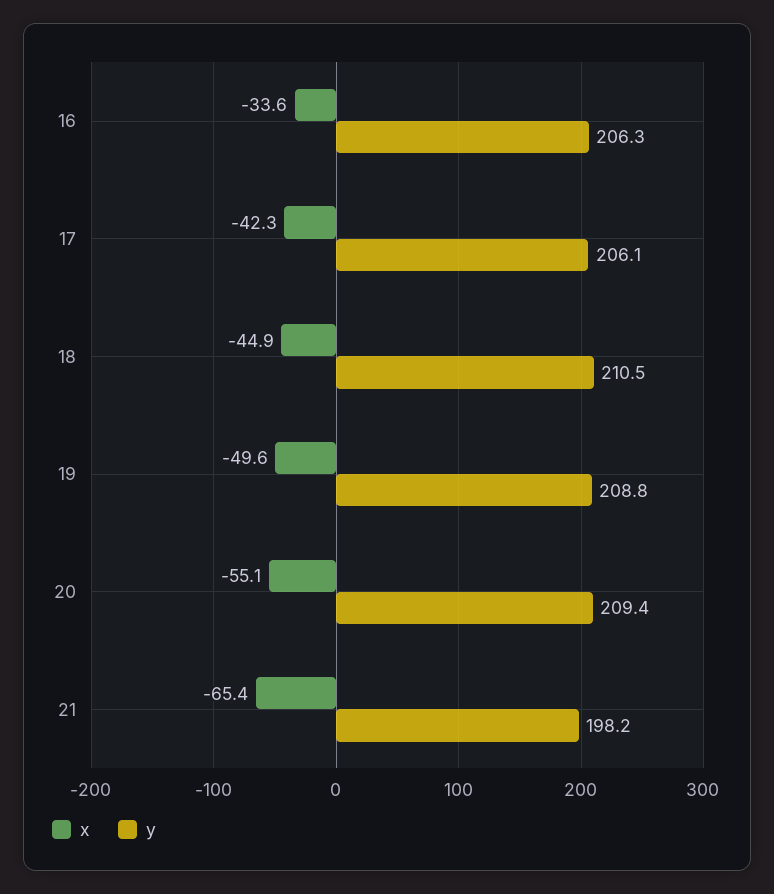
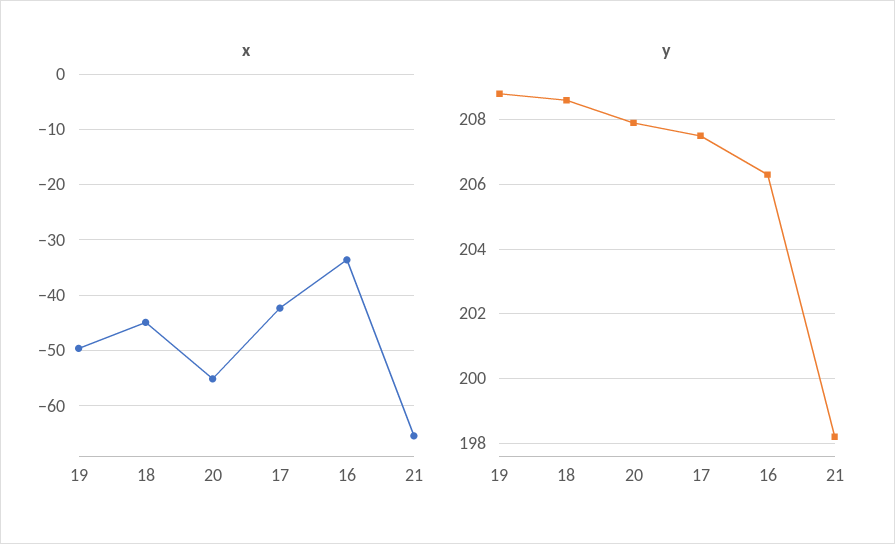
  {
    "x": {
      "16": -33.6,
      "17": -42.3,
      "18": -44.9,
      "19": -49.6,
      "20": -55.1,
      "21": -65.4
    },
    "y": {
      "16": 206.3,
-     "17": 206.1,
+     "17": 207.5,
-     "18": 210.5,
+     "18": 208.5,
      "19": 208.8,
-     "20": 209.4,
+     "20": 208,
      "21": 198.2
    }
  }

